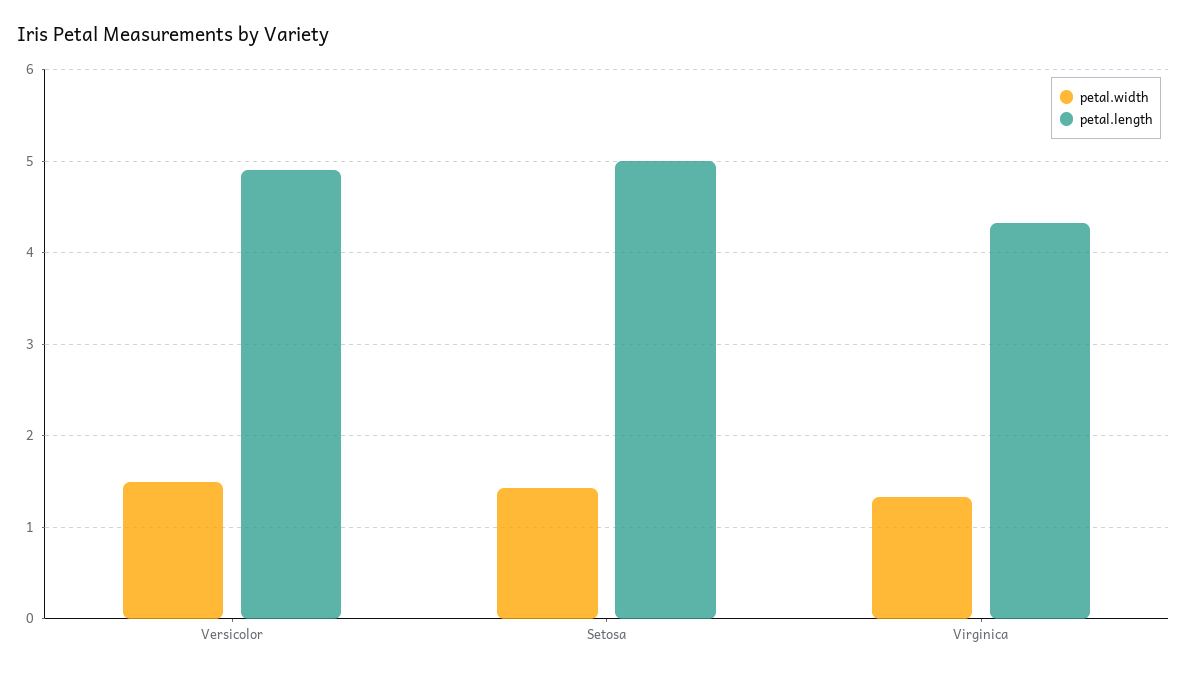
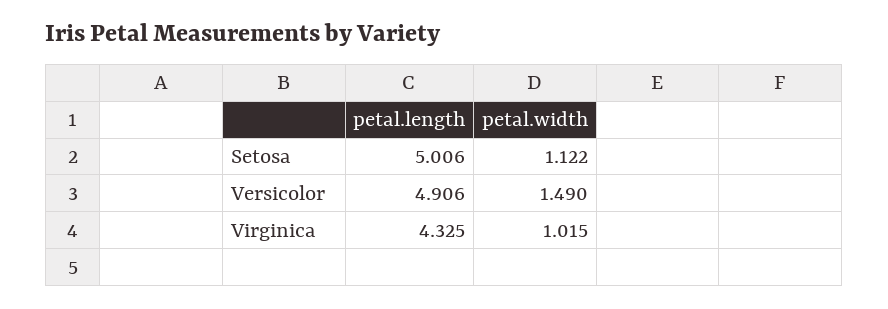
  {
    "petal.width": {
      "Versicolor": 1.49,
-     "Setosa": 1.4,
+     "Setosa": 1.122,
-     "Virginica": 1.3
+     "Virginica": 1.015
    },
    "petal.length": {
      "Versicolor": 4.906,
      "Setosa": 5.006,
      "Virginica": 4.325
    }
  }

